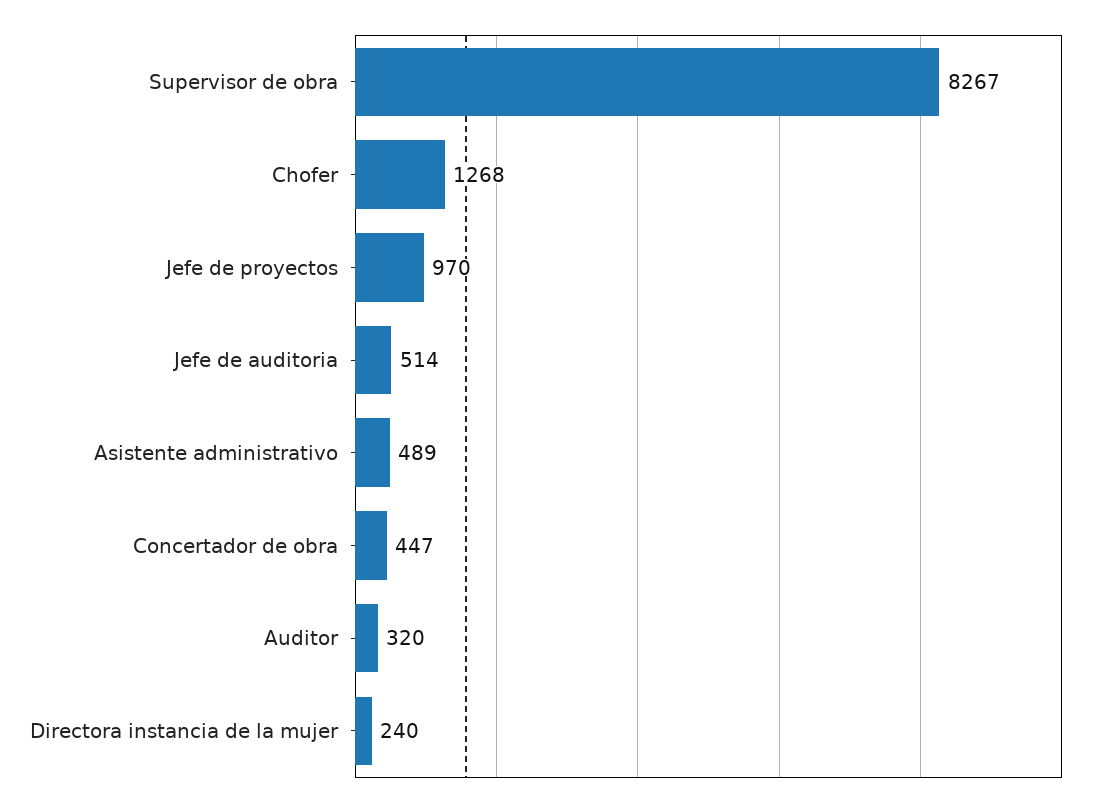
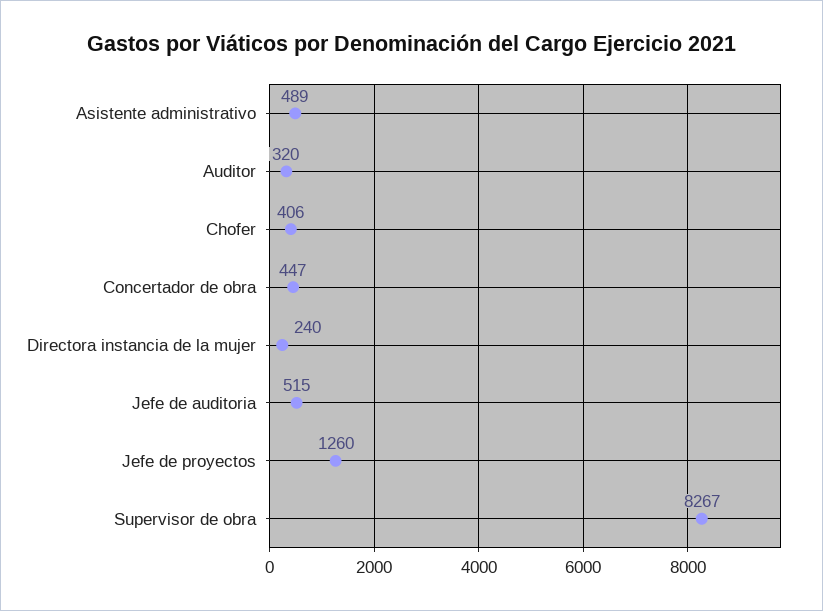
  {
    "Supervisor de obra": 8267,
-   "Chofer": 1268,
+   "Chofer": 406,
-   "Jefe de proyectos": 970,
+   "Jefe de proyectos": 1260,
-   "Jefe de auditoria": 514,
+   "Jefe de auditoria": 515,
    "Asistente administrativo": 489,
    "Concertador de obra": 447,
    "Auditor": 320,
    "Directora instancia de la mujer": 240
  }

